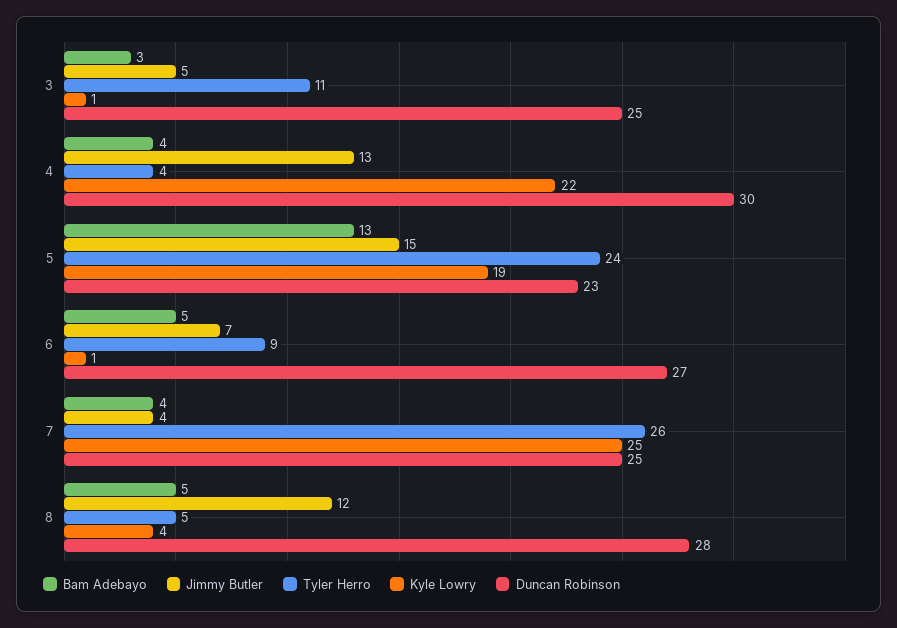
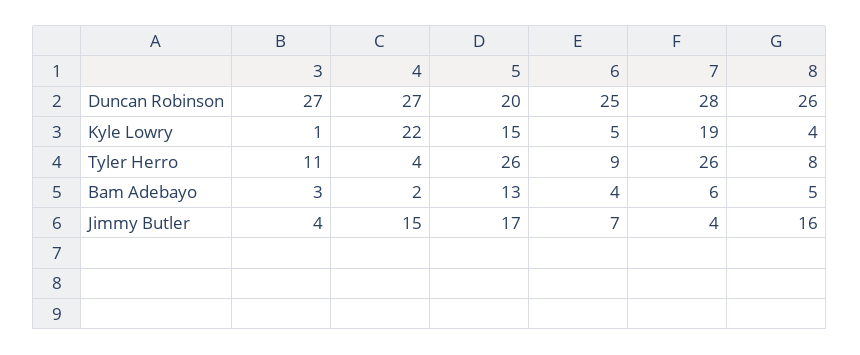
  {
    "Bam Adebayo": {
      "3": 3,
-     "4": 4,
+     "4": 2,
      "5": 13,
-     "6": 5,
+     "6": 4,
-     "7": 4,
+     "7": 6,
      "8": 5
    },
    "Jimmy Butler": {
-     "3": 5,
+     "3": 4,
-     "4": 13,
+     "4": 15,
-     "5": 15,
+     "5": 17,
      "6": 7,
      "7": 4,
-     "8": 12
+     "8": 16
    },
    "Tyler Herro": {
      "3": 11,
      "4": 4,
-     "5": 24,
+     "5": 26,
      "6": 9,
      "7": 26,
-     "8": 5
+     "8": 8
    },
    "Kyle Lowry": {
      "3": 1,
      "4": 22,
-     "5": 19,
+     "5": 15,
-     "6": 1,
+     "6": 5,
-     "7": 25,
+     "7": 19,
      "8": 4
    },
    "Duncan Robinson": {
-     "3": 25,
+     "3": 27,
-     "4": 30,
+     "4": 27,
-     "5": 23,
+     "5": 20,
-     "6": 27,
+     "6": 25,
-     "7": 25,
+     "7": 28,
-     "8": 28
+     "8": 26
    }
  }

